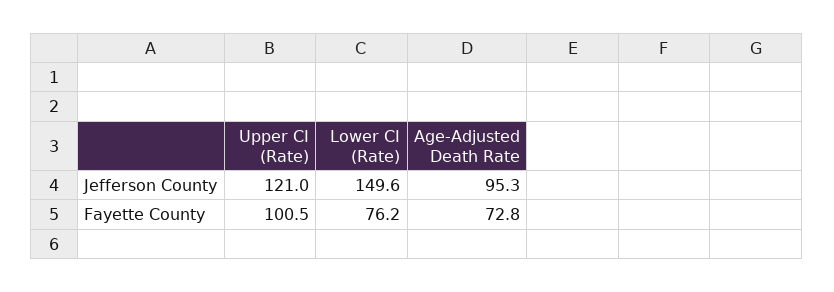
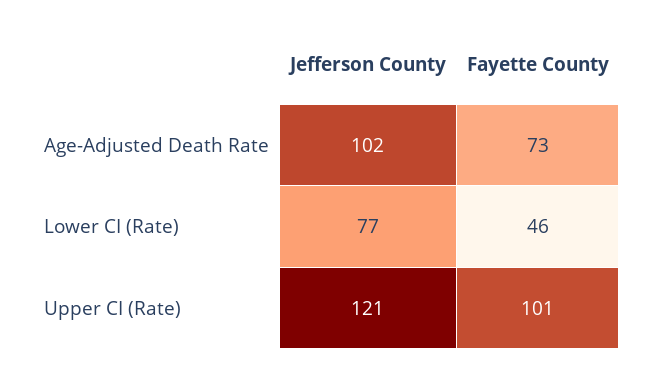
  {
    "Upper CI (Rate)": {
      "Jefferson County": 121,
      "Fayette County": 100.5
    },
    "Lower CI (Rate)": {
-     "Jefferson County": 149.6,
+     "Jefferson County": 77,
-     "Fayette County": 76.2
+     "Fayette County": 46
    },
    "Age-Adjusted Death Rate": {
-     "Jefferson County": 95.3,
+     "Jefferson County": 102,
      "Fayette County": 72.8
    }
  }

